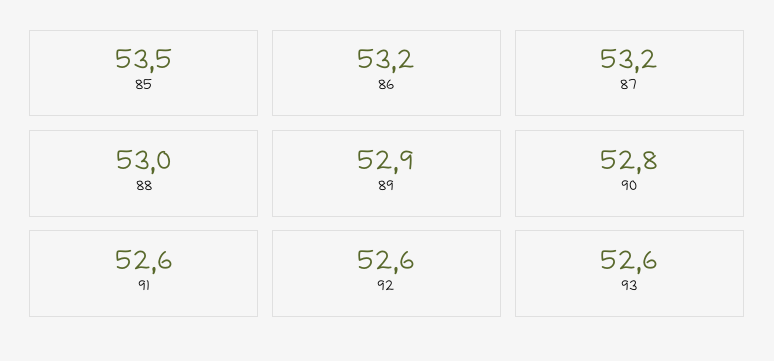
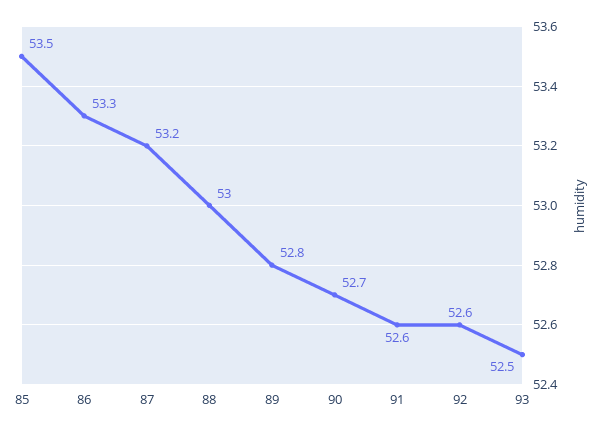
  {
    "85": 53.5,
-   "86": 53.2,
+   "86": 53.3,
    "87": 53.2,
    "88": 53,
-   "89": 52.9,
+   "89": 52.8,
-   "90": 52.8,
+   "90": 52.7,
    "91": 52.6,
    "92": 52.6,
-   "93": 52.6
+   "93": 52.5
  }

